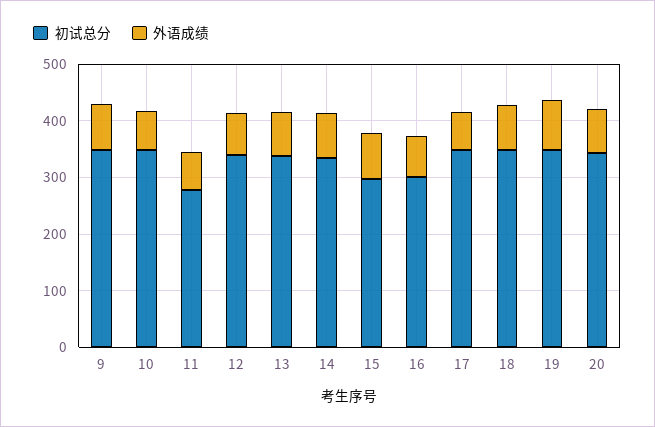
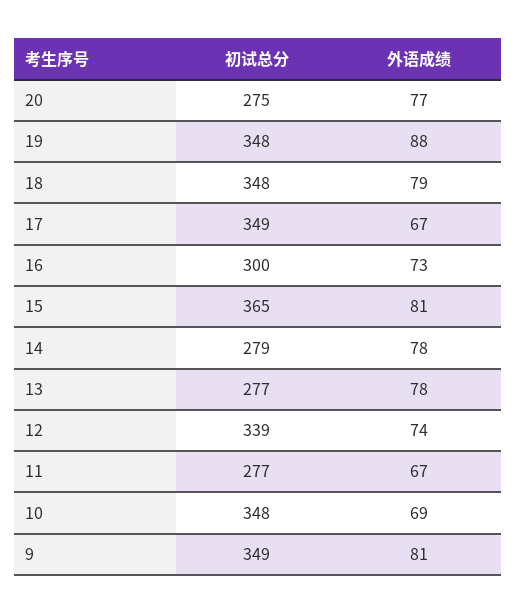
  {
    "初试总分": {
      "9": 349,
      "10": 348,
      "11": 277,
      "12": 339,
-     "13": 340,
+     "13": 277,
-     "14": 340,
+     "14": 279,
-     "15": 300,
+     "15": 365,
      "16": 300,
      "17": 349,
      "18": 348,
      "19": 348,
-     "20": 340
+     "20": 275
    },
    "外语成绩": {
      "9": 81,
      "10": 69,
      "11": 67,
      "12": 74,
      "13": 78,
      "14": 78,
      "15": 81,
      "16": 73,
      "17": 67,
      "18": 79,
      "19": 88,
      "20": 77
    }
  }

